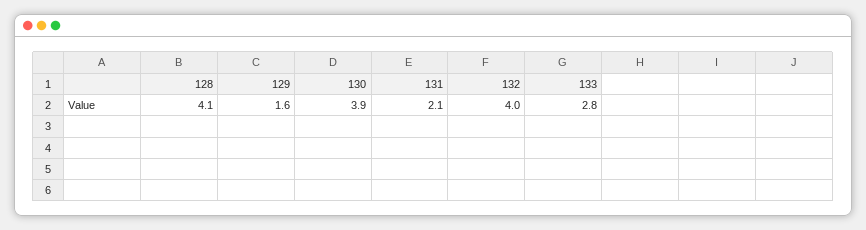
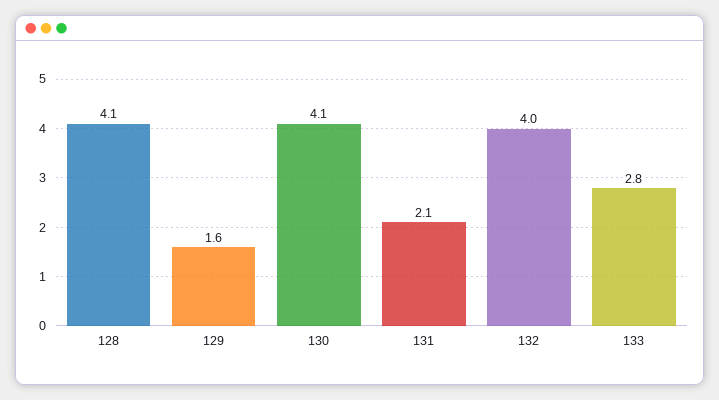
  {
    "128": 4.1,
    "129": 1.6,
-   "130": 3.9,
+   "130": 4.1,
    "131": 2.1,
    "132": 4,
    "133": 2.8
  }

